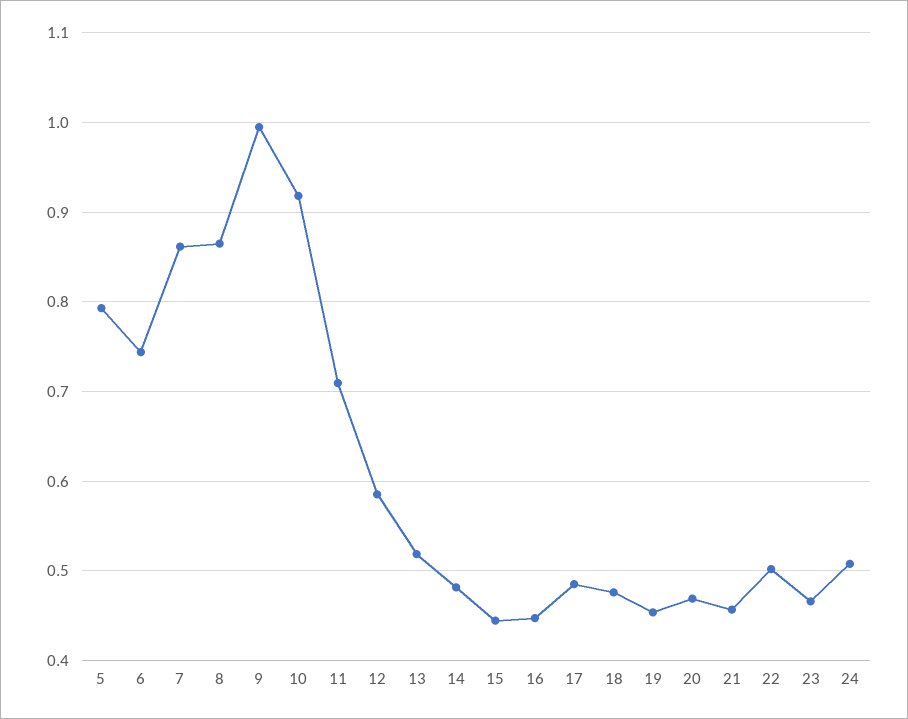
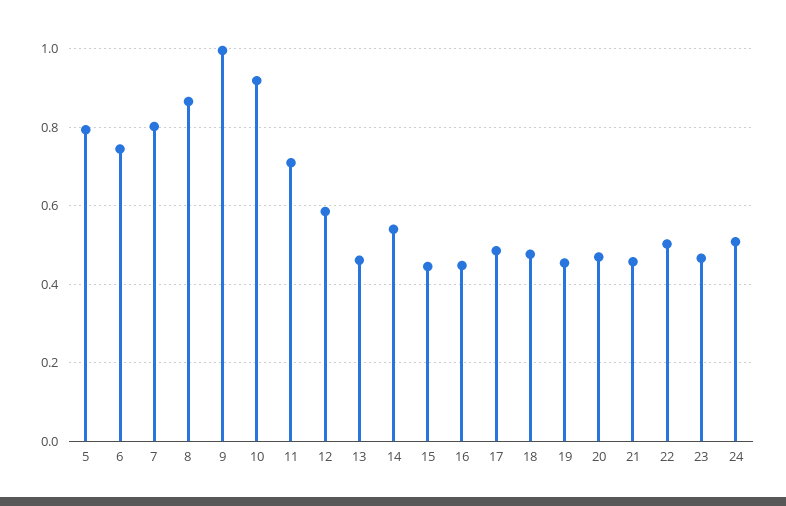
  {
    "5": 0.79,
    "6": 0.74,
-   "7": 0.86,
+   "7": 0.8,
    "8": 0.87,
    "9": 0.99,
    "10": 0.92,
    "11": 0.71,
    "12": 0.59,
-   "13": 0.52,
+   "13": 0.46,
-   "14": 0.48,
+   "14": 0.54,
    "15": 0.44,
    "16": 0.45,
    "17": 0.49,
    "18": 0.48,
    "19": 0.45,
    "20": 0.47,
    "21": 0.46,
    "22": 0.5,
    "23": 0.47,
    "24": 0.51
  }

